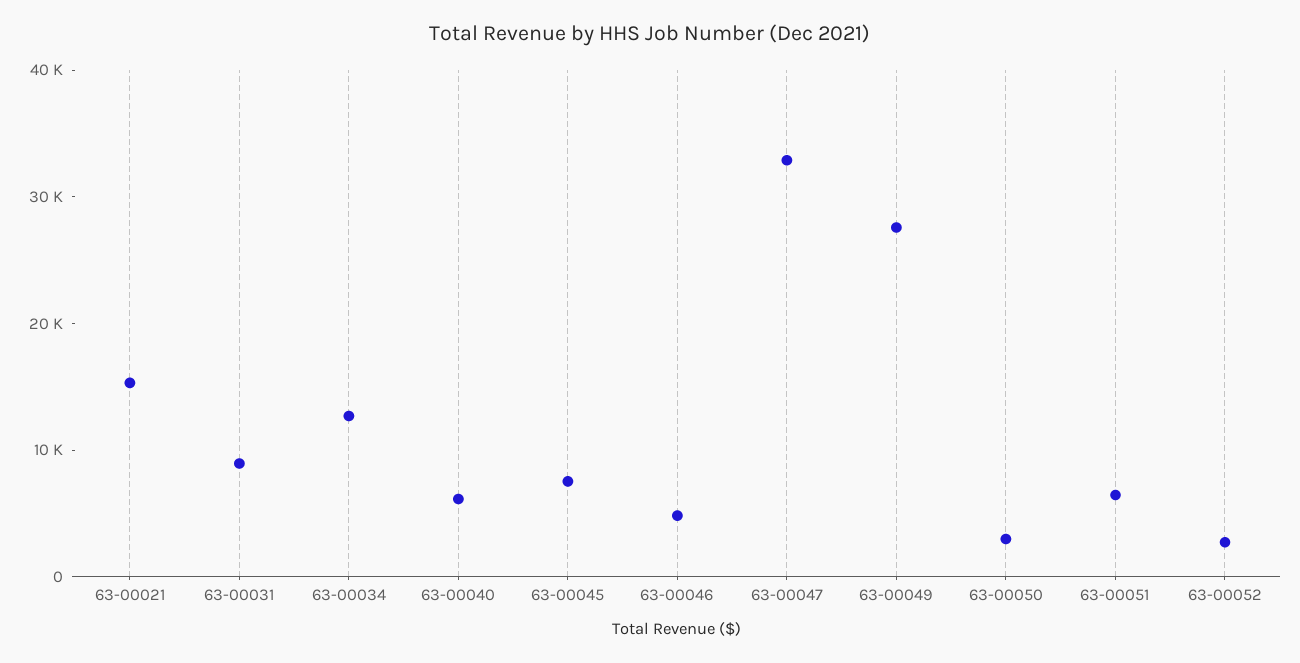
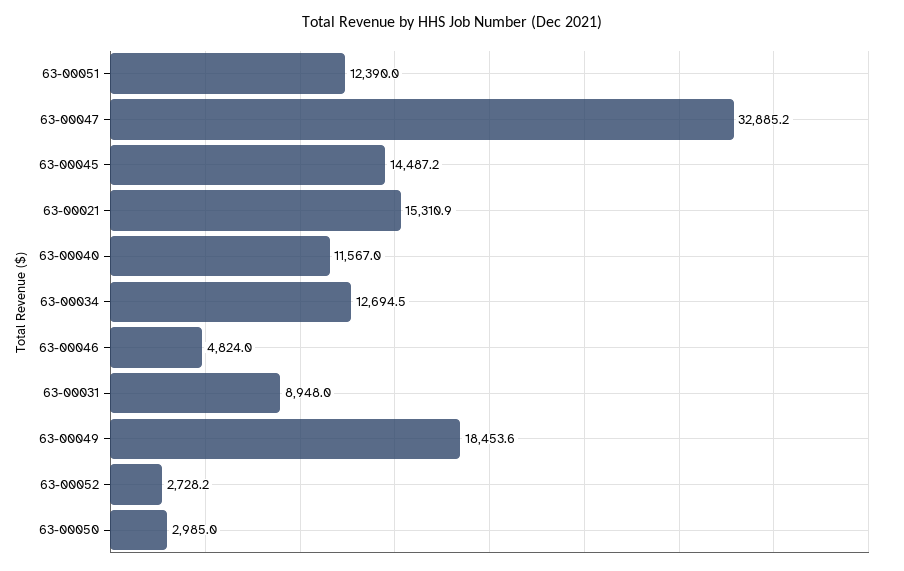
  {
    "63-00021": 15310.9,
    "63-00031": 8948,
    "63-00034": 12694.5,
-   "63-00040": 6000,
+   "63-00040": 11567,
-   "63-00045": 8000,
+   "63-00045": 14487.2,
    "63-00046": 4824,
    "63-00047": 32885.2,
-   "63-00049": 28000,
+   "63-00049": 18453.6,
    "63-00050": 2985,
-   "63-00051": 6000,
+   "63-00051": 12390,
    "63-00052": 2728.2
  }

